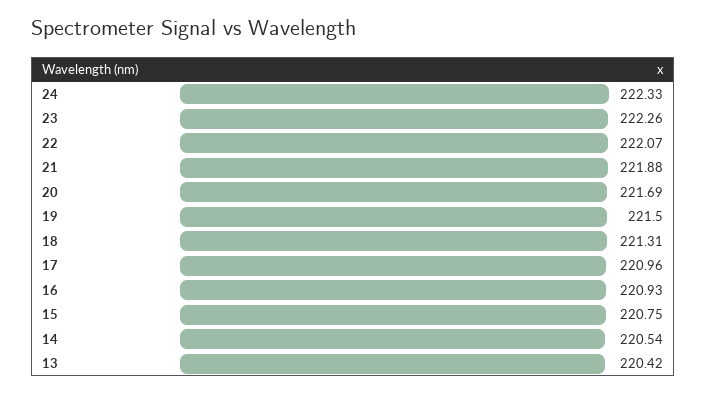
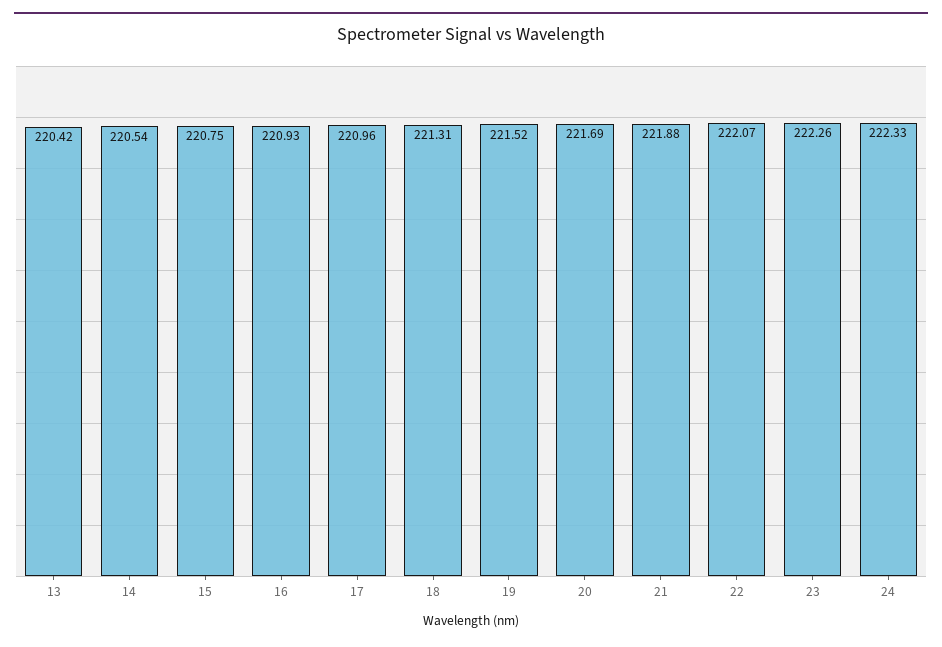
  {
    "24": 222.33,
    "23": 222.26,
    "22": 222.07,
    "21": 221.88,
    "20": 221.69,
-   "19": 221.5,
+   "19": 221.52,
    "18": 221.31,
    "17": 220.96,
    "16": 220.93,
    "15": 220.75,
    "14": 220.54,
    "13": 220.42
  }

